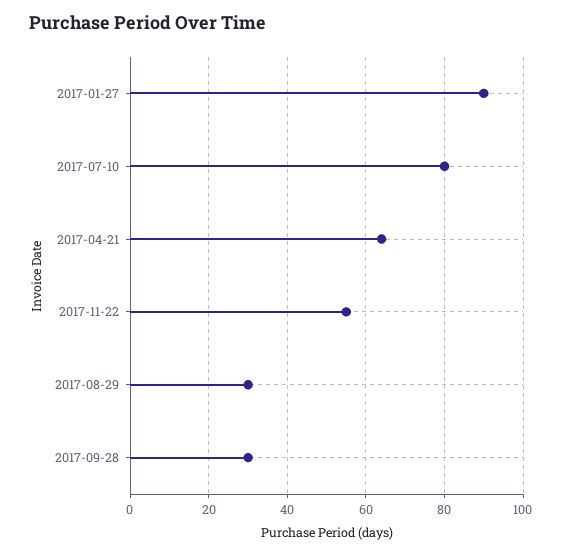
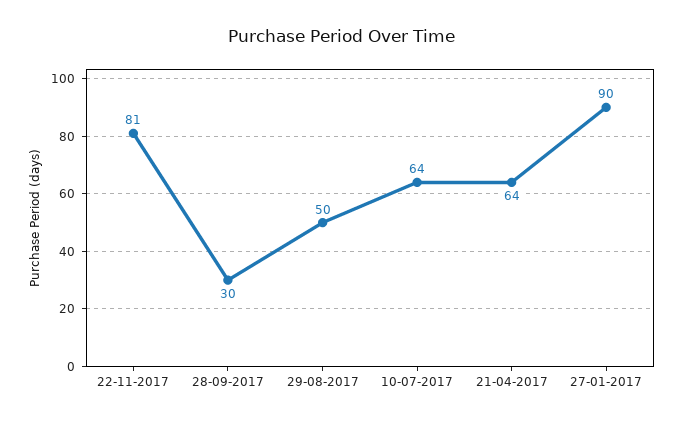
  {
    "2017-01-27": 90,
-   "2017-07-10": 80,
+   "2017-07-10": 64,
    "2017-04-21": 64,
-   "2017-11-22": 55,
+   "2017-11-22": 81,
-   "2017-08-29": 30,
+   "2017-08-29": 50,
    "2017-09-28": 30
  }

